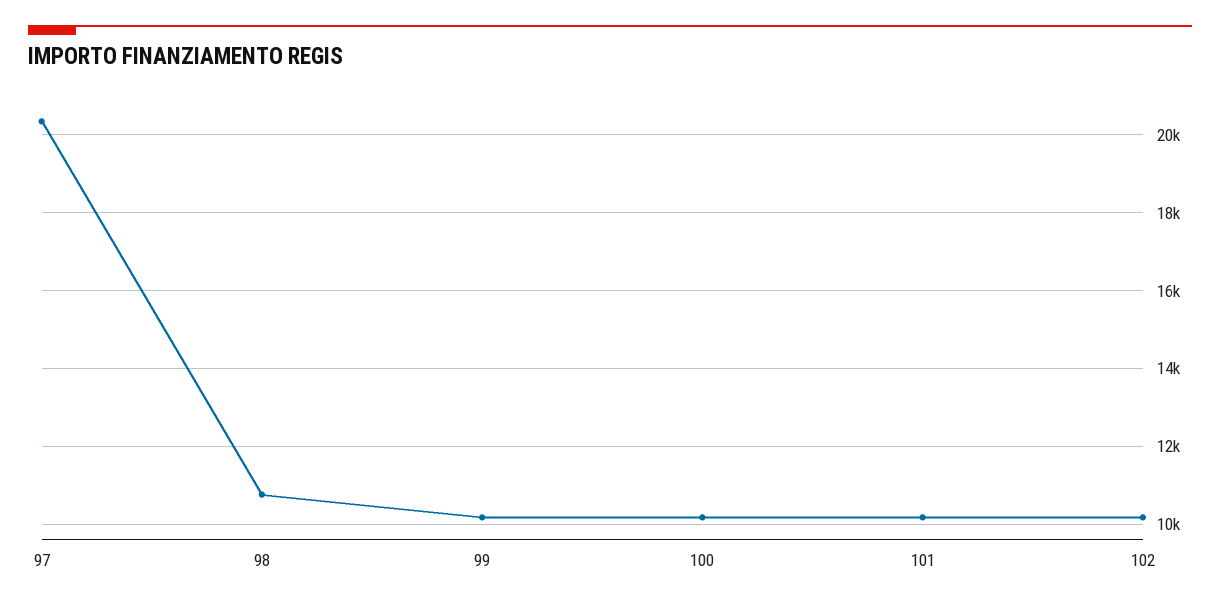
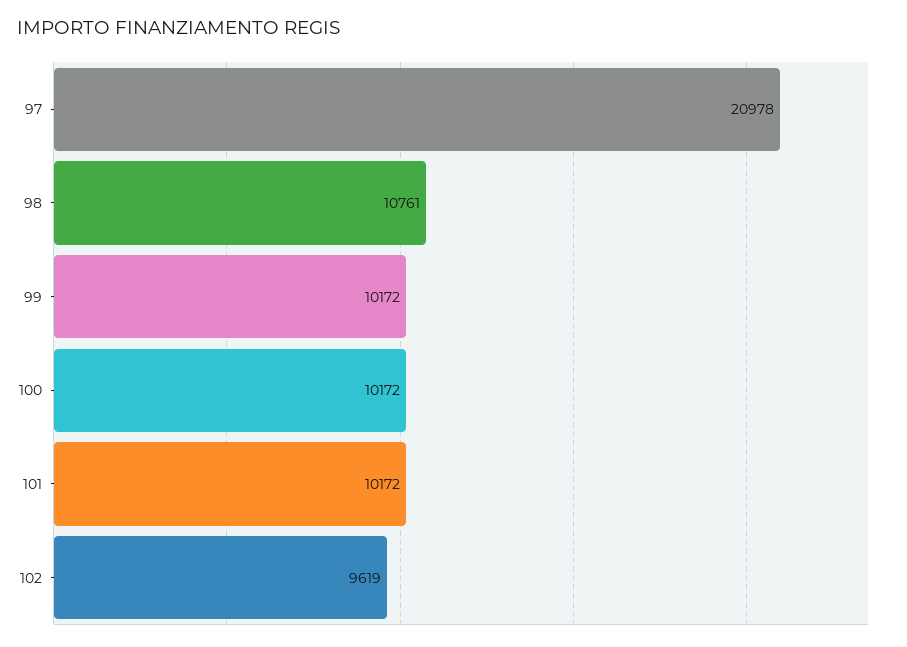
  {
-   "97": 20400,
+   "97": 20978,
    "98": 10761,
    "99": 10172,
    "100": 10172,
    "101": 10172,
-   "102": 10200
+   "102": 9619
  }

